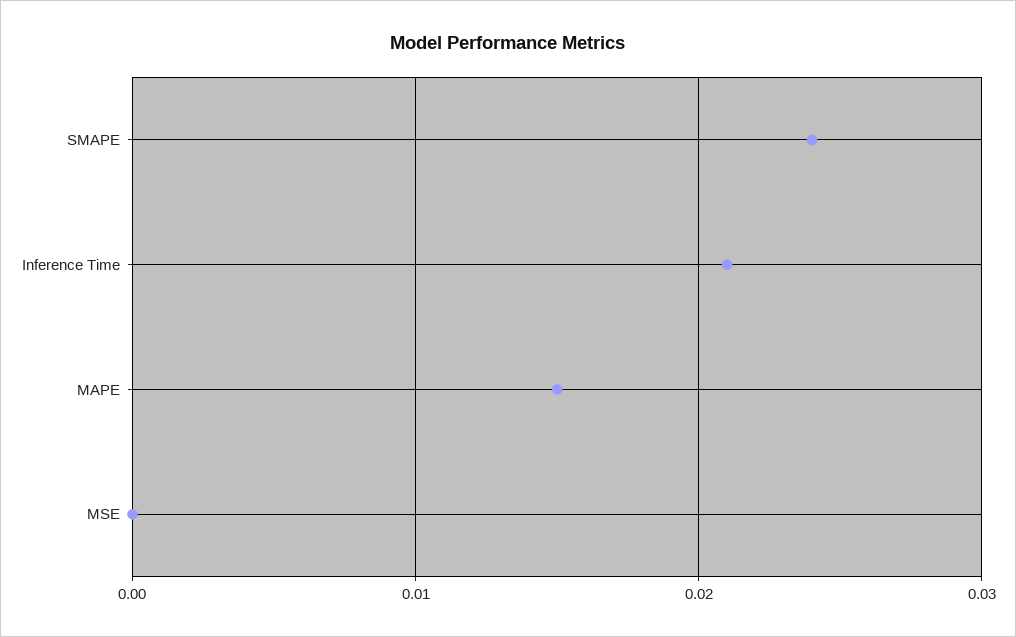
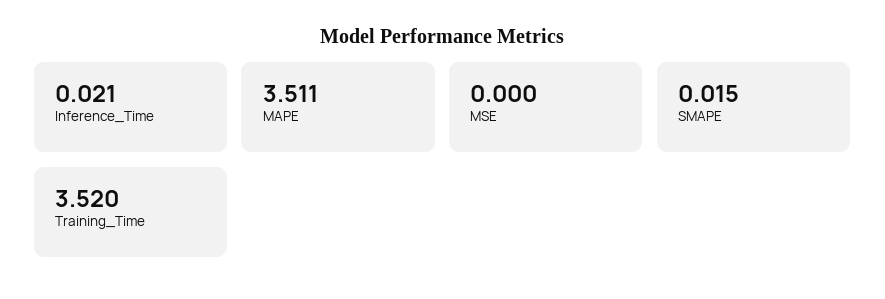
  {
-   "SMAPE": 0.024,
+   "SMAPE": 0.015,
    "Inference Time": 0.021,
-   "MAPE": 0.015,
+   "MAPE": 3.511,
-   "MSE": 0
+   "MSE": 0,
+   "Training_Time": 3.52
  }

